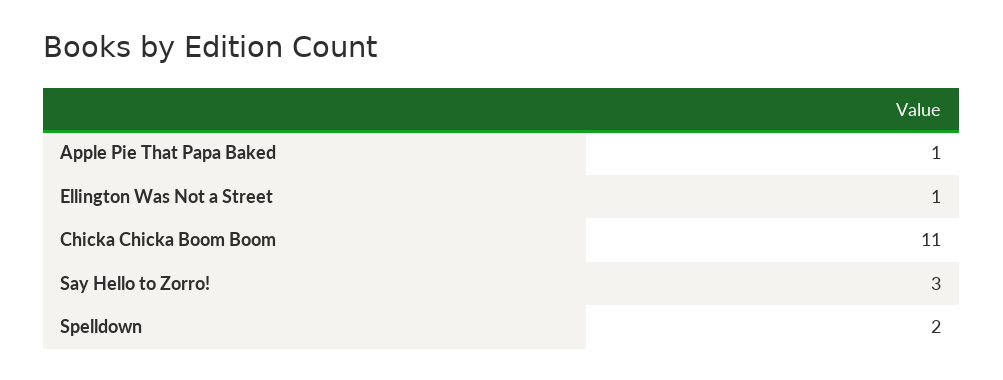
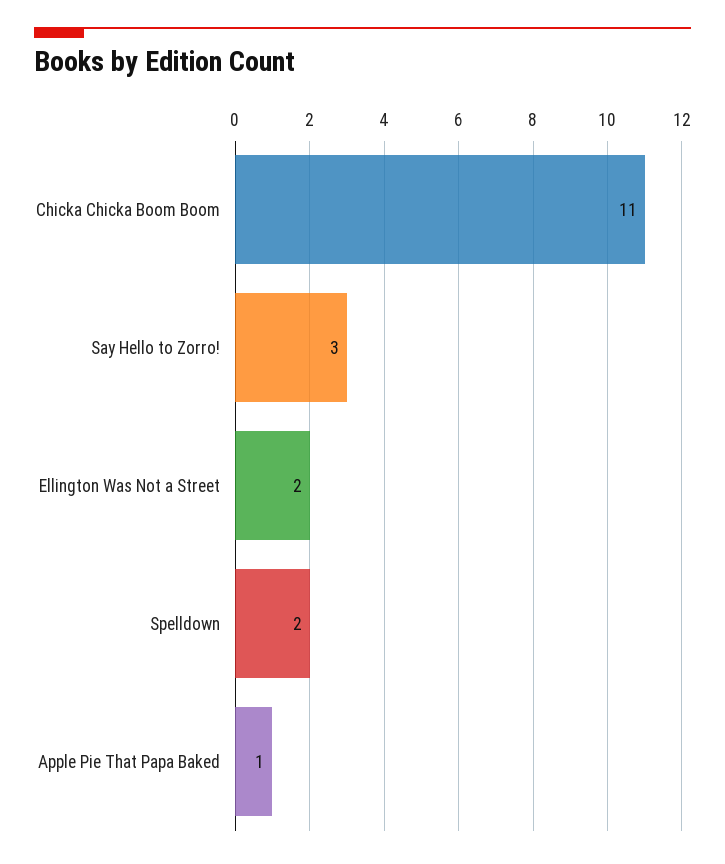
  {
    "Apple Pie That Papa Baked": 1,
-   "Ellington Was Not a Street": 1,
+   "Ellington Was Not a Street": 2,
    "Chicka Chicka Boom Boom": 11,
    "Say Hello to Zorro!": 3,
    "Spelldown": 2
  }

